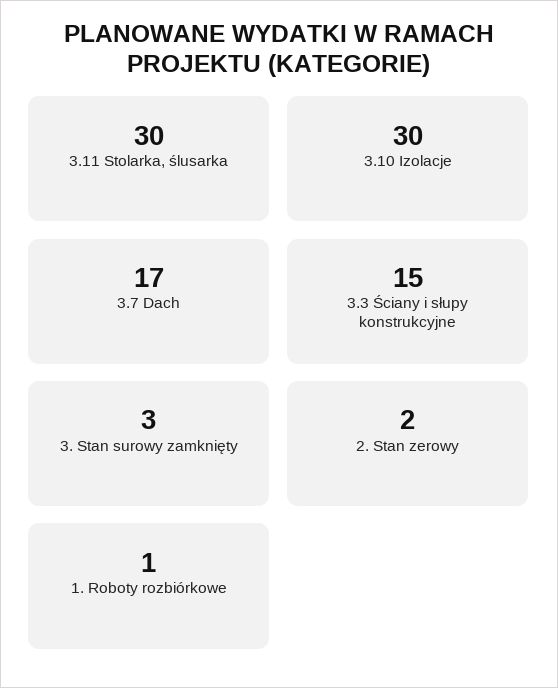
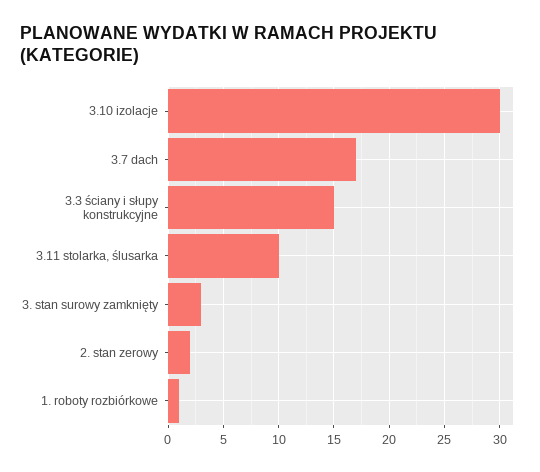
  {
-   "3.11 Stolarka, ślusarka": 30,
+   "3.11 Stolarka, ślusarka": 10,
    "3.10 Izolacje": 30,
    "3.7 Dach": 17,
    "3.3 Ściany i słupy konstrukcyjne": 15,
    "3. Stan surowy zamknięty": 3,
    "2. Stan zerowy": 2,
    "1. Roboty rozbiórkowe": 1
  }

